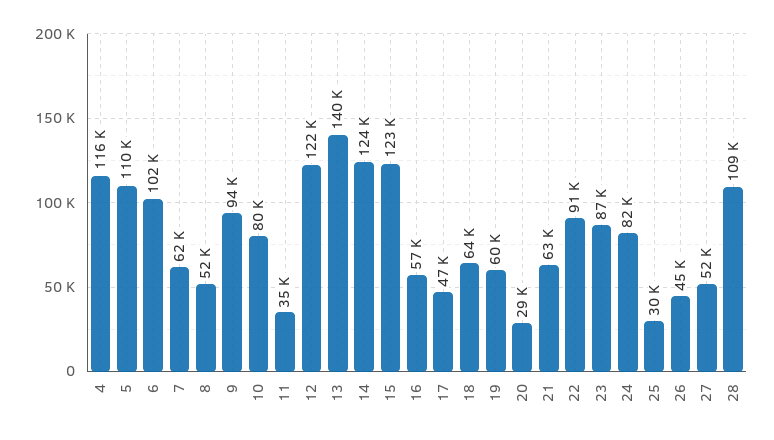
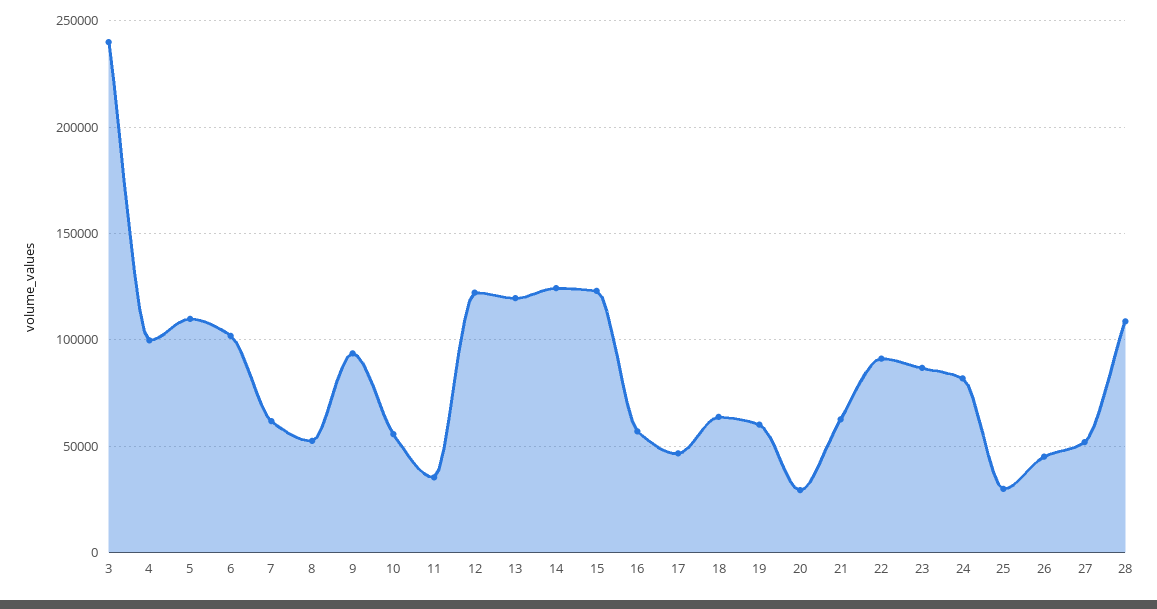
  {
-   "4": 116000,
+   "4": 100000,
    "5": 110000,
    "6": 102000,
    "7": 62000,
    "8": 52000,
    "9": 94000,
-   "10": 80000,
+   "10": 55000,
    "11": 35000,
    "12": 122000,
-   "13": 140000,
+   "13": 120000,
    "14": 124000,
    "15": 123000,
    "16": 57000,
    "17": 47000,
    "18": 64000,
    "19": 60000,
    "20": 29000,
    "21": 63000,
    "22": 91000,
    "23": 87000,
    "24": 82000,
    "25": 30000,
    "26": 45000,
    "27": 52000,
-   "28": 109000
+   "28": 109000,
+   "3": 240000
  }

